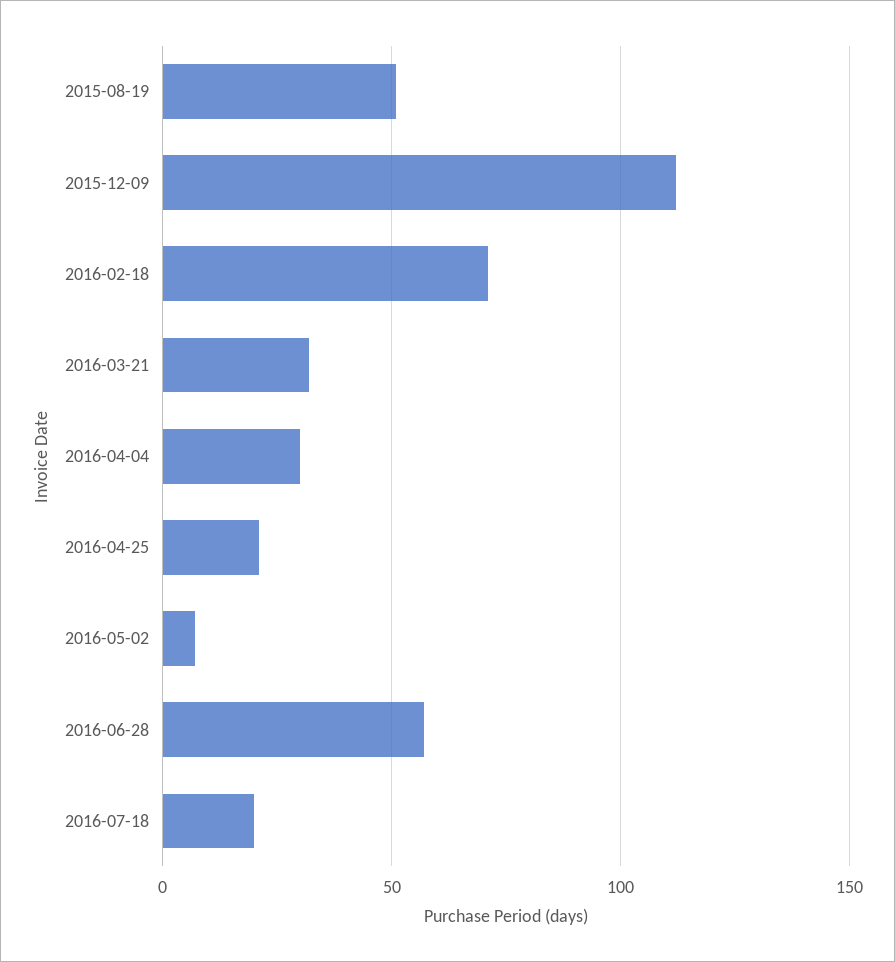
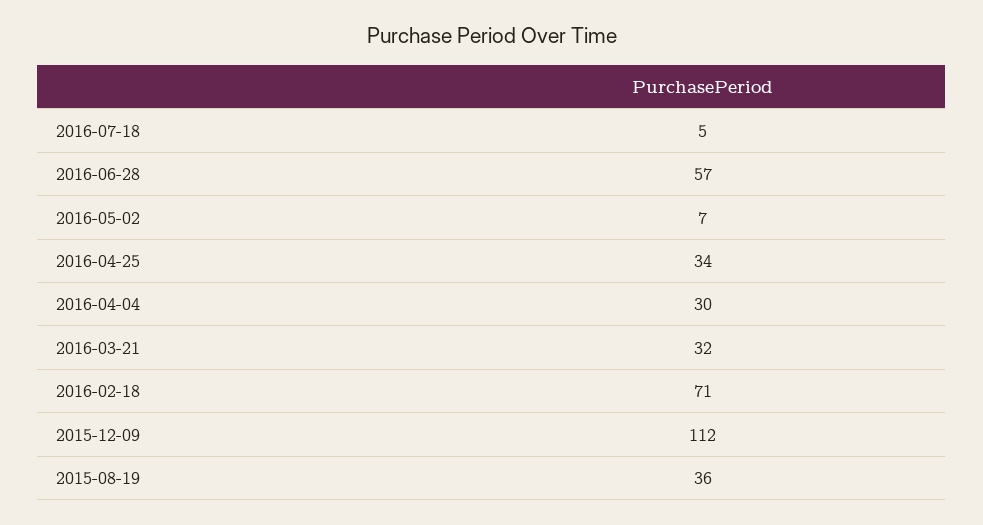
  {
-   "2015-08-19": 50,
+   "2015-08-19": 36,
    "2015-12-09": 112,
    "2016-02-18": 71,
    "2016-03-21": 32,
    "2016-04-04": 30,
-   "2016-04-25": 20,
+   "2016-04-25": 34,
    "2016-05-02": 7,
    "2016-06-28": 57,
-   "2016-07-18": 20
+   "2016-07-18": 5
  }

